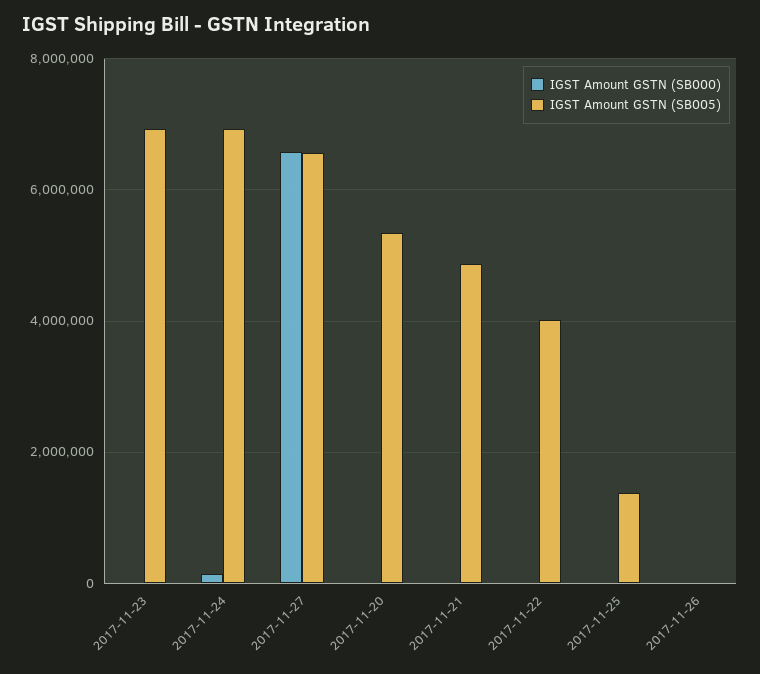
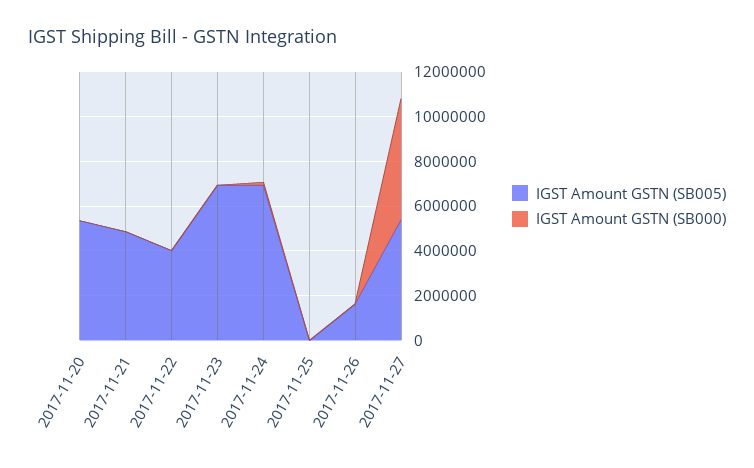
  {
    "IGST Amount GSTN (SB000)": {
      "2017-11-23": 0,
      "2017-11-24": 200000,
-     "2017-11-27": 6600000,
+     "2017-11-27": 5500000,
      "2017-11-20": 0,
      "2017-11-21": 0,
      "2017-11-22": 0,
      "2017-11-25": 0,
      "2017-11-26": 0
    },
    "IGST Amount GSTN (SB005)": {
      "2017-11-23": 7000000,
      "2017-11-24": 7000000,
-     "2017-11-27": 6600000,
+     "2017-11-27": 5500000,
      "2017-11-20": 5400000,
      "2017-11-21": 4800000,
      "2017-11-22": 4000000,
-     "2017-11-25": 1400000,
+     "2017-11-25": 0,
-     "2017-11-26": 0
+     "2017-11-26": 1500000
    }
  }

